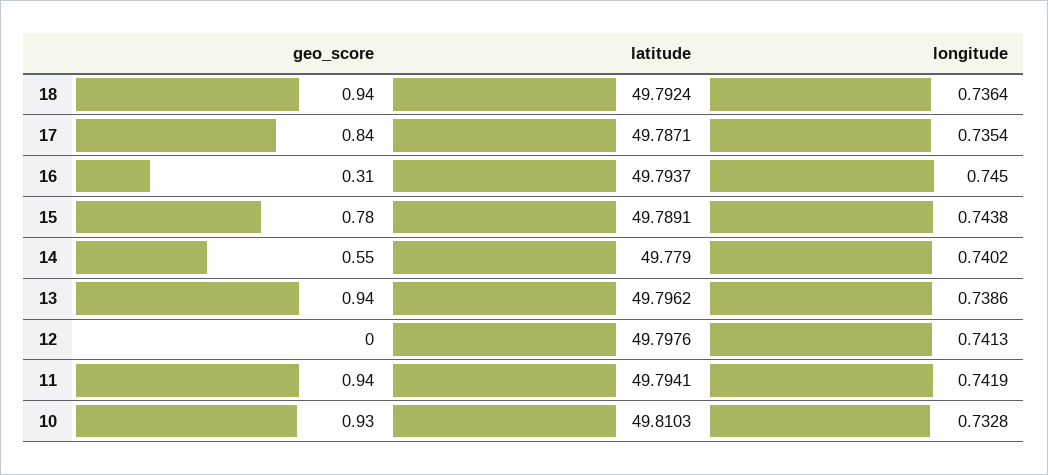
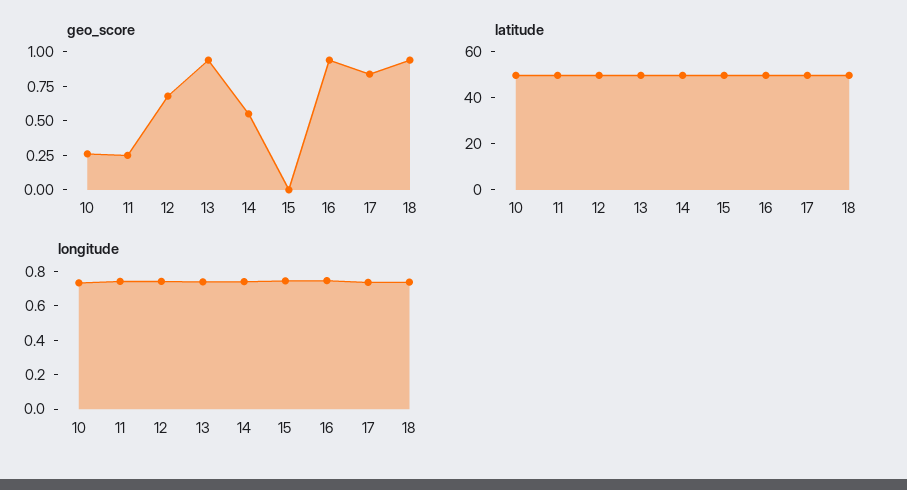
  {
    "geo_score": {
      "18": 0.94,
      "17": 0.84,
-     "16": 0.31,
+     "16": 1,
-     "15": 0.78,
+     "15": 0,
      "14": 0.55,
      "13": 0.94,
-     "12": 0,
+     "12": 0.75,
-     "11": 0.94,
+     "11": 0.25,
-     "10": 0.93
+     "10": 0.25
    },
    "latitude": {
      "18": 49.7924,
      "17": 49.7871,
      "16": 49.7937,
      "15": 49.7891,
      "14": 49.779,
      "13": 49.7962,
      "12": 49.7976,
      "11": 49.7941,
      "10": 49.8103
    },
    "longitude": {
      "18": 0.7364,
      "17": 0.7354,
      "16": 0.745,
      "15": 0.7438,
      "14": 0.7402,
      "13": 0.7386,
      "12": 0.7413,
      "11": 0.7419,
      "10": 0.7328
    }
  }

